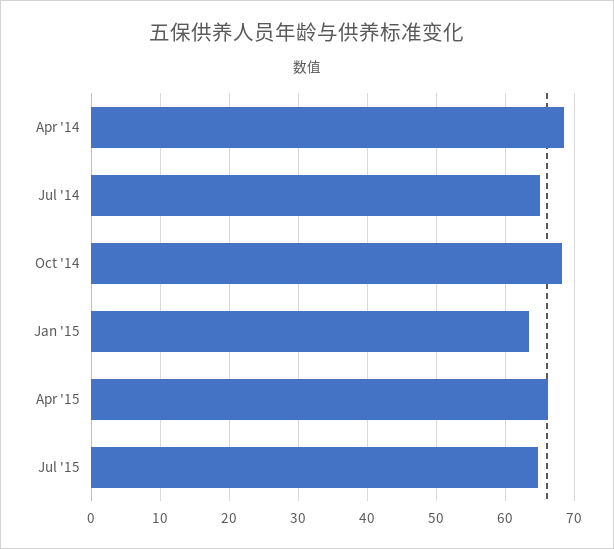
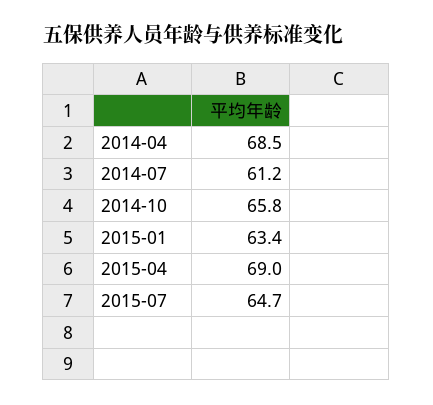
  {
    "Apr '14": 68.5,
-   "Jul '14": 65,
+   "Jul '14": 61.2,
-   "Oct '14": 68,
+   "Oct '14": 65.8,
    "Jan '15": 63.4,
-   "Apr '15": 66,
+   "Apr '15": 69,
    "Jul '15": 64.7
  }

